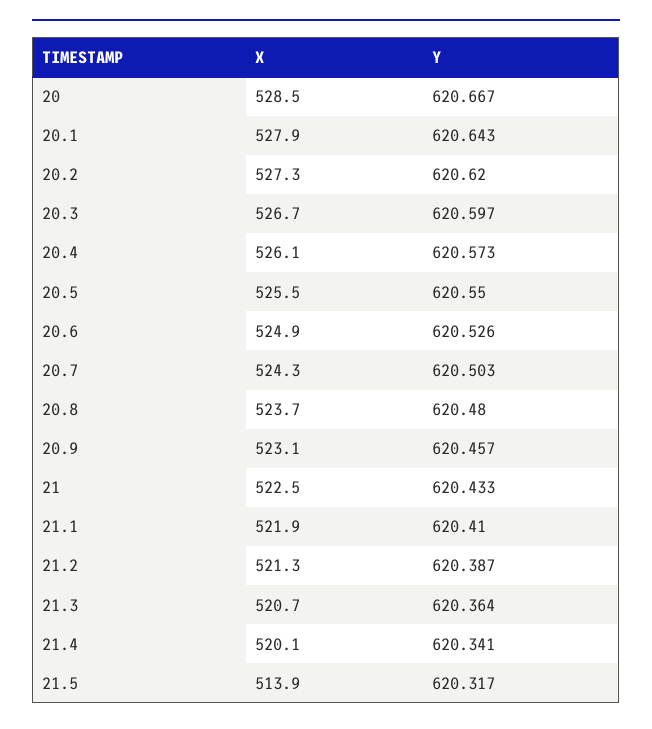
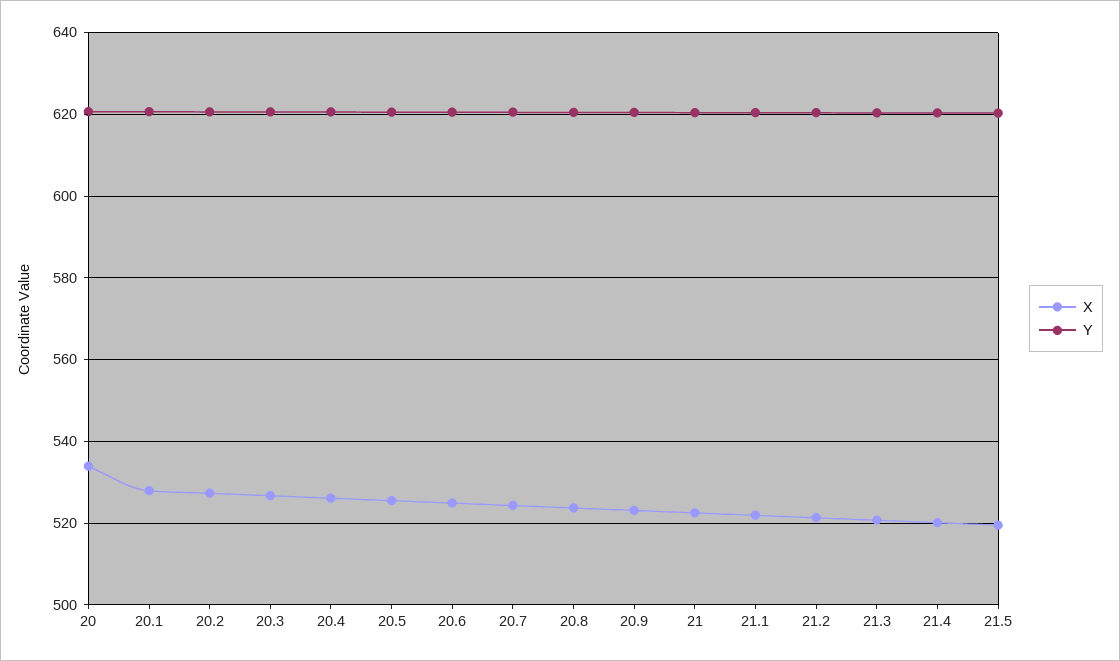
  {
    "X": {
-     "20": 528.5,
+     "20": 534,
      "20.1": 527.9,
      "20.2": 527.3,
      "20.3": 526.7,
      "20.4": 526.1,
      "20.5": 525.5,
      "20.6": 524.9,
      "20.7": 524.3,
      "20.8": 523.7,
      "20.9": 523.1,
      "21": 522.5,
      "21.1": 521.9,
      "21.2": 521.3,
      "21.3": 520.7,
      "21.4": 520.1,
-     "21.5": 513.9
+     "21.5": 520
    },
    "Y": {
      "20": 620.667,
      "20.1": 620.643,
      "20.2": 620.62,
      "20.3": 620.597,
      "20.4": 620.573,
      "20.5": 620.55,
      "20.6": 620.526,
      "20.7": 620.503,
      "20.8": 620.48,
      "20.9": 620.457,
      "21": 620.433,
      "21.1": 620.41,
      "21.2": 620.387,
      "21.3": 620.364,
      "21.4": 620.341,
      "21.5": 620.317
    }
  }

